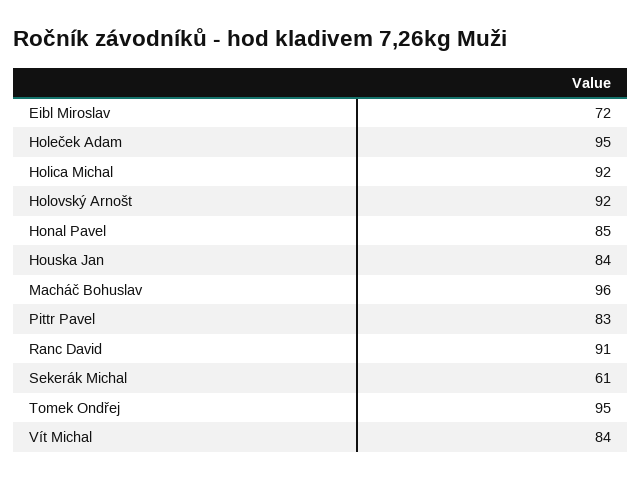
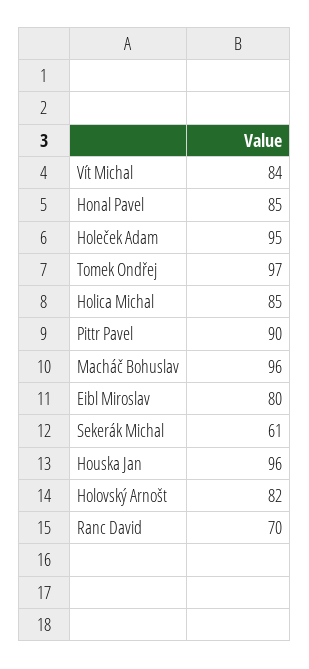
  {
-   "Eibl Miroslav": 72,
+   "Eibl Miroslav": 80,
    "Holeček Adam": 95,
-   "Holica Michal": 92,
+   "Holica Michal": 85,
-   "Holovský Arnošt": 92,
+   "Holovský Arnošt": 82,
    "Honal Pavel": 85,
-   "Houska Jan": 84,
+   "Houska Jan": 96,
    "Macháč Bohuslav": 96,
-   "Pittr Pavel": 83,
+   "Pittr Pavel": 90,
-   "Ranc David": 91,
+   "Ranc David": 70,
    "Sekerák Michal": 61,
-   "Tomek Ondřej": 95,
+   "Tomek Ondřej": 97,
    "Vít Michal": 84
  }

